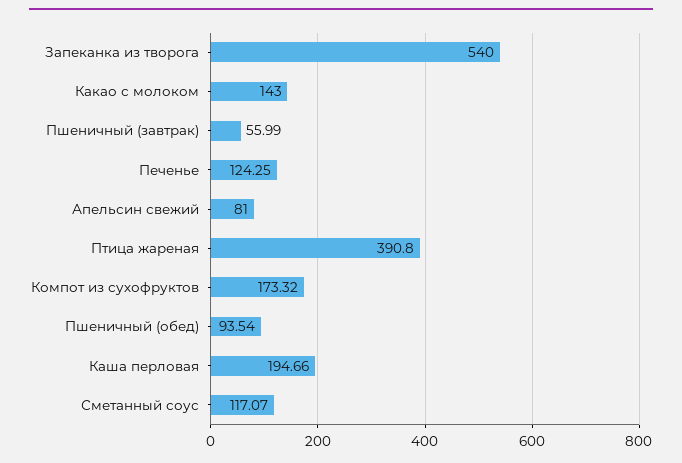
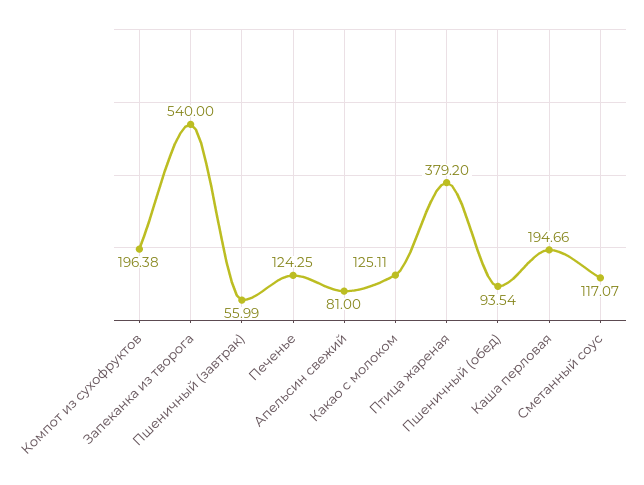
  {
    "Запеканка из творога": 540,
-   "Какао с молоком": 143,
+   "Какао с молоком": 125.11,
    "Пшеничный (завтрак)": 55.99,
    "Печенье": 124.25,
    "Апельсин свежий": 81,
-   "Птица жареная": 390.8,
+   "Птица жареная": 379.2,
-   "Компот из сухофруктов": 173.32,
+   "Компот из сухофруктов": 196.38,
    "Пшеничный (обед)": 93.54,
    "Каша перловая": 194.66,
    "Сметанный соус": 117.07
  }

